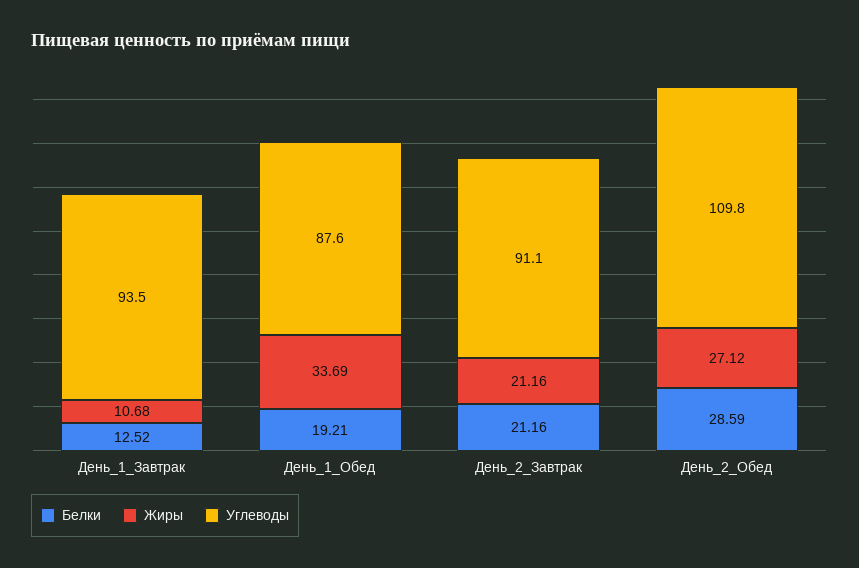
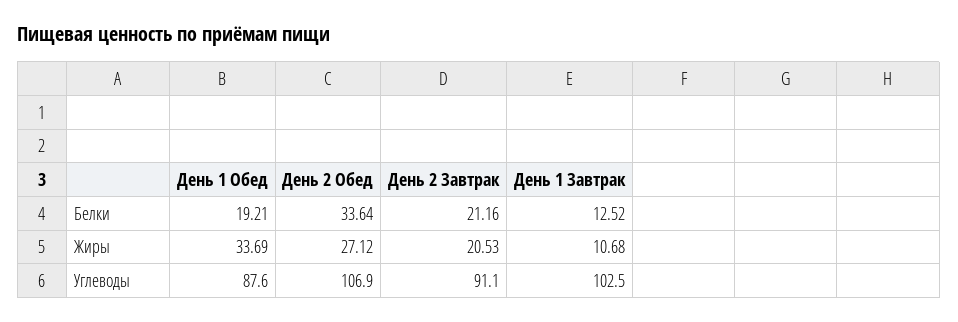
  {
    "Белки": {
      "День_1_Завтрак": 12.52,
      "День_1_Обед": 19.21,
      "День_2_Завтрак": 21.16,
-     "День_2_Обед": 28.59
+     "День_2_Обед": 33.64
    },
    "Жиры": {
      "День_1_Завтрак": 10.68,
      "День_1_Обед": 33.69,
-     "День_2_Завтрак": 21.16,
+     "День_2_Завтрак": 20.53,
      "День_2_Обед": 27.12
    },
    "Углеводы": {
-     "День_1_Завтрак": 93.5,
+     "День_1_Завтрак": 102.5,
      "День_1_Обед": 87.6,
      "День_2_Завтрак": 91.1,
-     "День_2_Обед": 109.8
+     "День_2_Обед": 106.9
    }
  }

